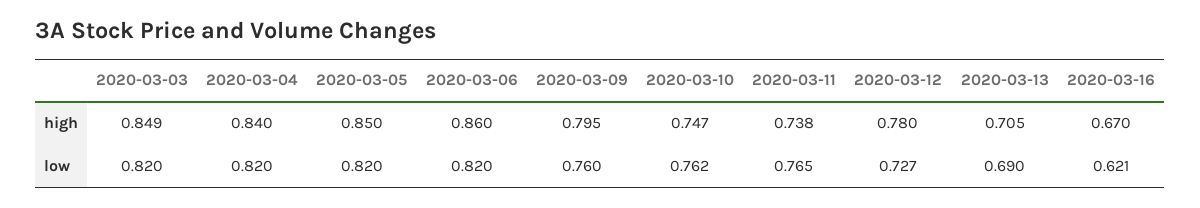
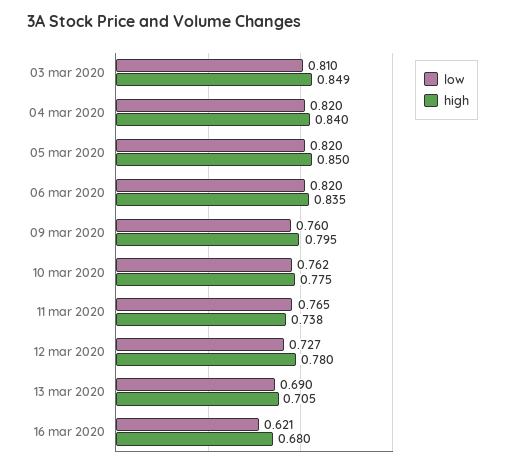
  {
    "high": {
      "2020-03-03": 0.849,
      "2020-03-04": 0.84,
      "2020-03-05": 0.85,
-     "2020-03-06": 0.86,
+     "2020-03-06": 0.835,
      "2020-03-09": 0.795,
-     "2020-03-10": 0.747,
+     "2020-03-10": 0.775,
      "2020-03-11": 0.738,
      "2020-03-12": 0.78,
      "2020-03-13": 0.705,
-     "2020-03-16": 0.67
+     "2020-03-16": 0.68
    },
    "low": {
-     "2020-03-03": 0.82,
+     "2020-03-03": 0.81,
      "2020-03-04": 0.82,
      "2020-03-05": 0.82,
      "2020-03-06": 0.82,
      "2020-03-09": 0.76,
      "2020-03-10": 0.762,
      "2020-03-11": 0.765,
      "2020-03-12": 0.727,
      "2020-03-13": 0.69,
      "2020-03-16": 0.621
    }
  }

